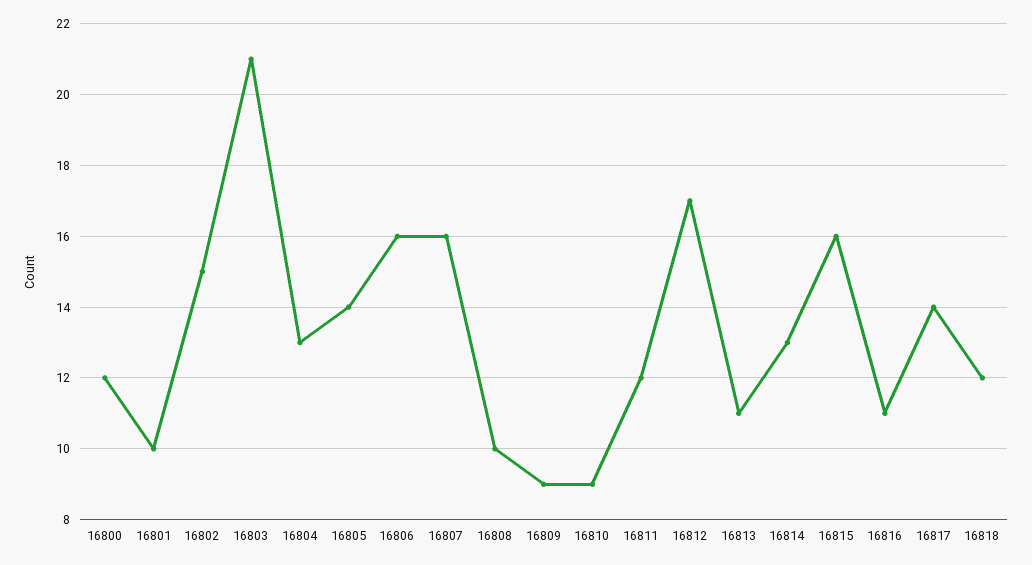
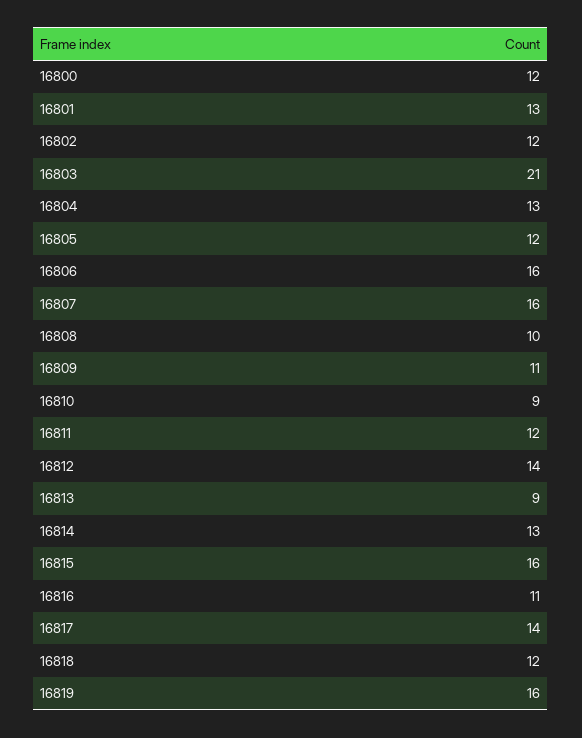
  {
    "16800": 12,
-   "16801": 10,
+   "16801": 13,
-   "16802": 15,
+   "16802": 12,
    "16803": 21,
    "16804": 13,
-   "16805": 14,
+   "16805": 12,
    "16806": 16,
    "16807": 16,
    "16808": 10,
-   "16809": 9,
+   "16809": 11,
    "16810": 9,
    "16811": 12,
-   "16812": 17,
+   "16812": 14,
-   "16813": 11,
+   "16813": 9,
    "16814": 13,
    "16815": 16,
    "16816": 11,
    "16817": 14,
-   "16818": 12
+   "16818": 12,
+   "16819": 16
  }

